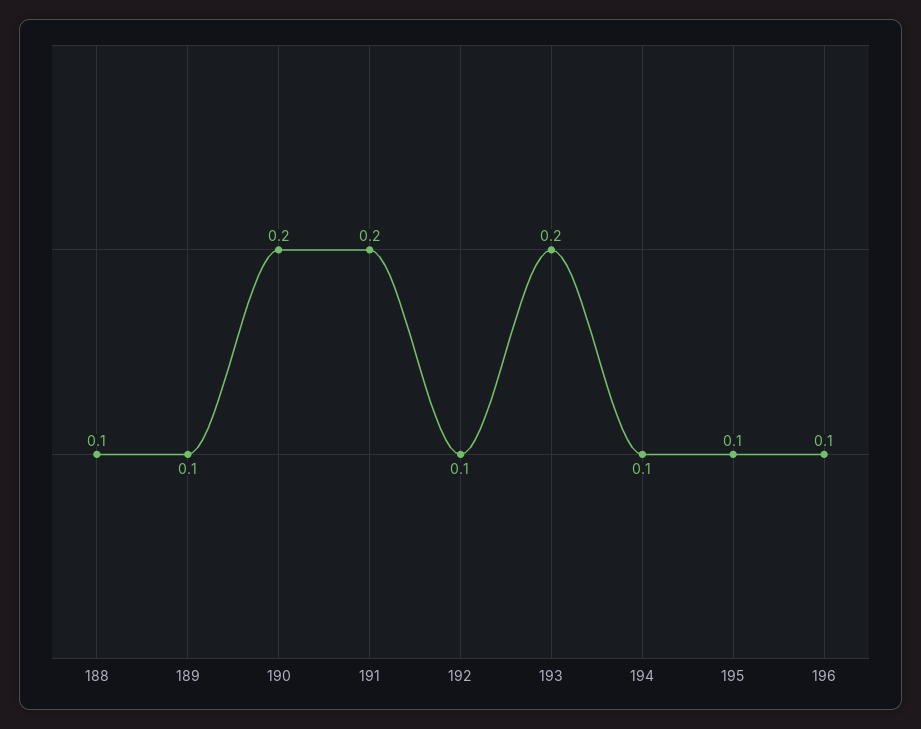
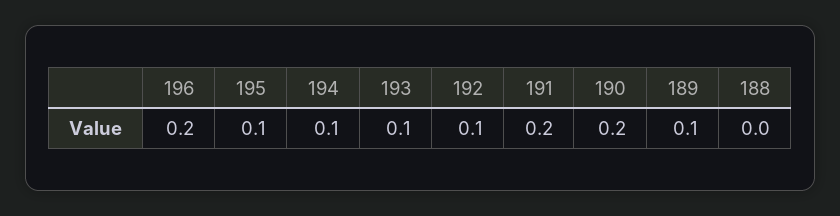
  {
-   "188": 0.1,
+   "188": 0,
    "189": 0.1,
    "190": 0.2,
    "191": 0.2,
    "192": 0.1,
-   "193": 0.2,
+   "193": 0.1,
    "194": 0.1,
    "195": 0.1,
-   "196": 0.1
+   "196": 0.2
  }

